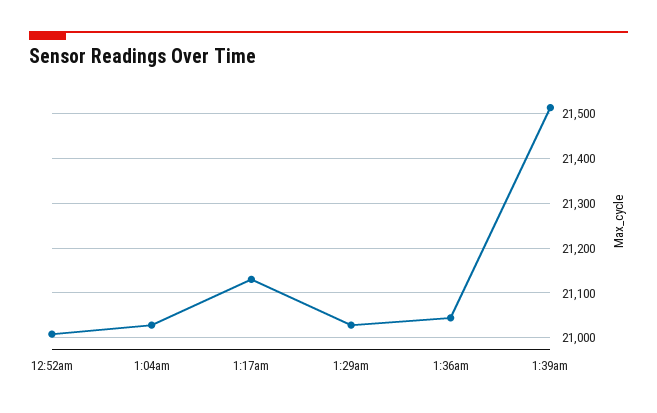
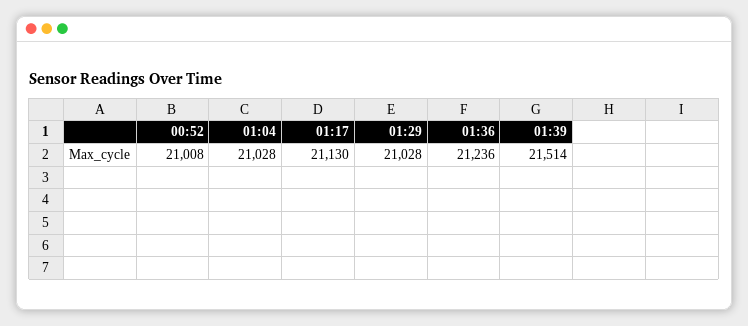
  {
    "12:52am": 21008,
    "1:04am": 21028,
    "1:17am": 21130,
    "1:29am": 21028,
-   "1:36am": 21040,
+   "1:36am": 21236,
    "1:39am": 21514
  }

